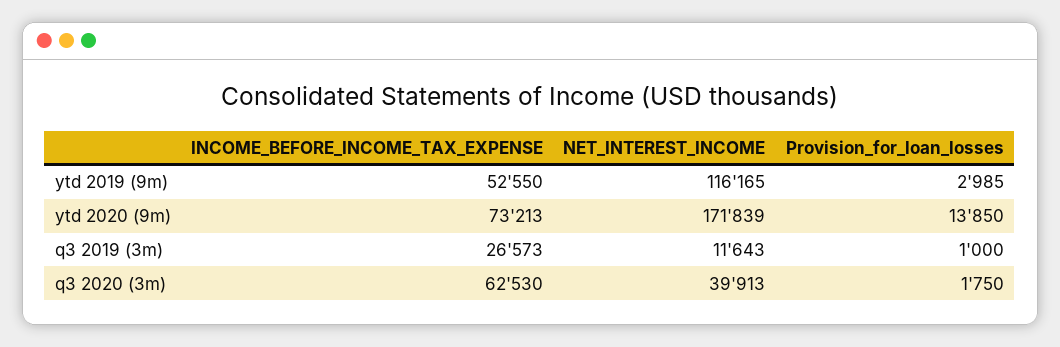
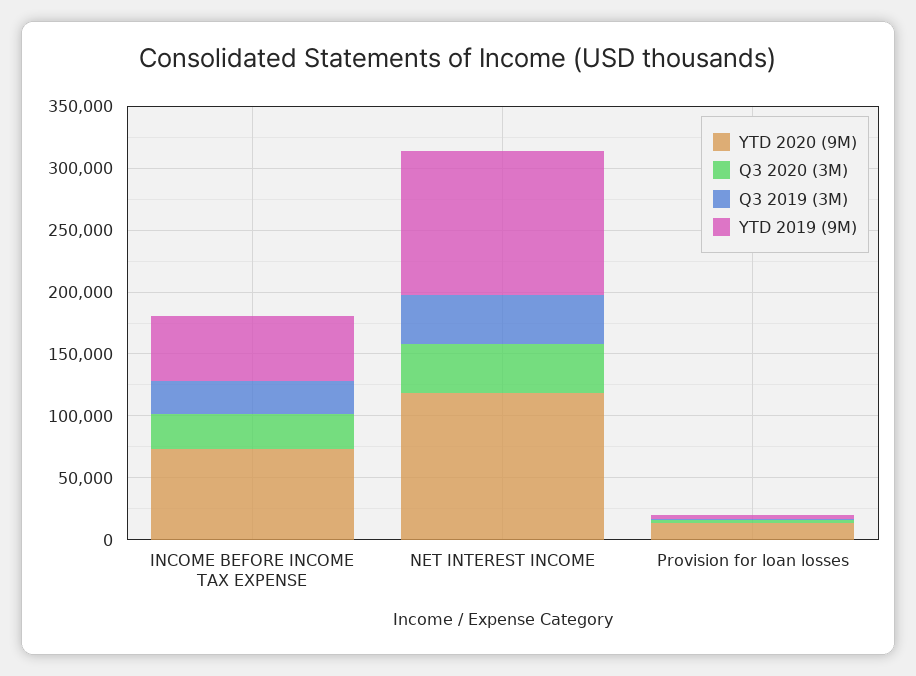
  {
    "ytd 2019 (9m)": {
      "INCOME_BEFORE_INCOME_TAX_EXPENSE": 52550,
      "NET_INTEREST_INCOME": 116165,
      "Provision_for_loan_losses": 2985
    },
    "ytd 2020 (9m)": {
      "INCOME_BEFORE_INCOME_TAX_EXPENSE": 73213,
-     "NET_INTEREST_INCOME": 171839,
+     "NET_INTEREST_INCOME": 120000,
      "Provision_for_loan_losses": 13850
    },
    "q3 2019 (3m)": {
      "INCOME_BEFORE_INCOME_TAX_EXPENSE": 26573,
-     "NET_INTEREST_INCOME": 11643,
+     "NET_INTEREST_INCOME": 40000,
      "Provision_for_loan_losses": 1000
    },
    "q3 2020 (3m)": {
-     "INCOME_BEFORE_INCOME_TAX_EXPENSE": 62530,
+     "INCOME_BEFORE_INCOME_TAX_EXPENSE": 30000,
      "NET_INTEREST_INCOME": 39913,
      "Provision_for_loan_losses": 1750
    }
  }

